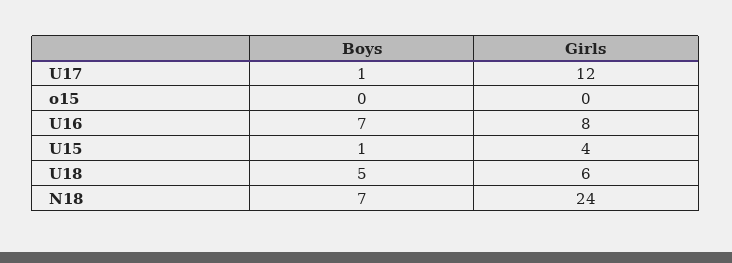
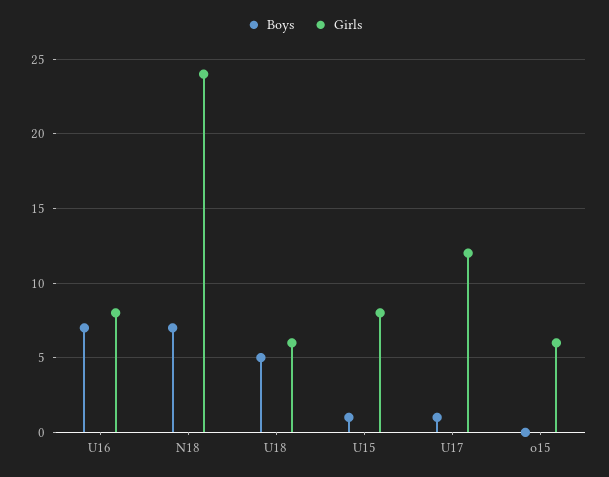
  {
    "Boys": {
      "U17": 1,
      "o15": 0,
      "U16": 7,
      "U15": 1,
      "U18": 5,
      "N18": 7
    },
    "Girls": {
      "U17": 12,
-     "o15": 0,
+     "o15": 6,
      "U16": 8,
-     "U15": 4,
+     "U15": 8,
      "U18": 6,
      "N18": 24
    }
  }

